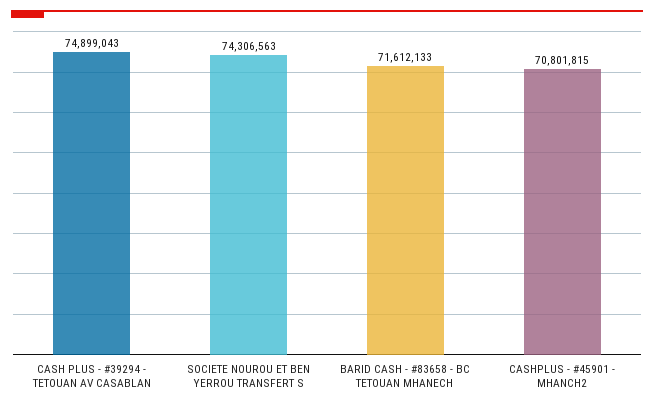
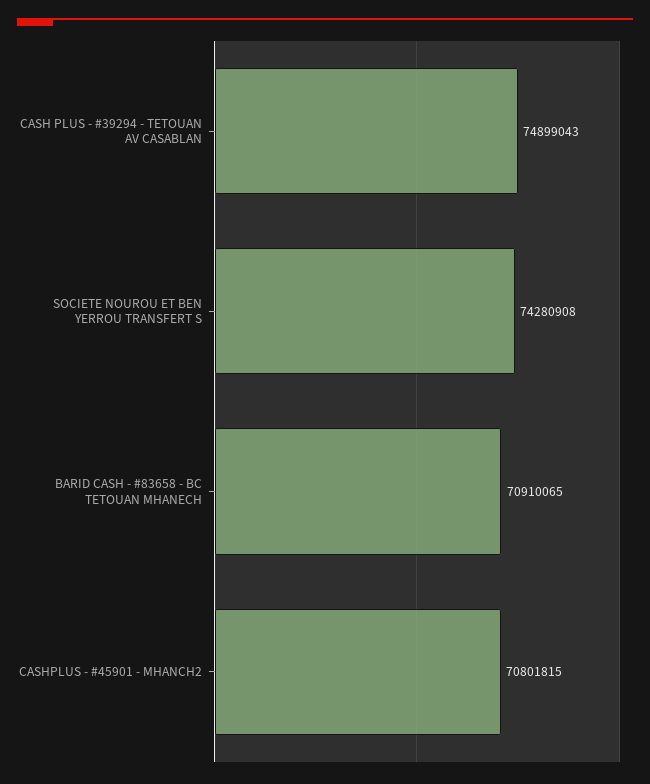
  {
    "CASH PLUS - #39294 - TETOUAN AV CASABLAN": 74899043,
-   "SOCIETE NOUROU ET BEN YERROU TRANSFERT S": 74306563,
+   "SOCIETE NOUROU ET BEN YERROU TRANSFERT S": 74280908,
-   "BARID CASH - #83658 - BC TETOUAN MHANECH": 71612133,
+   "BARID CASH - #83658 - BC TETOUAN MHANECH": 70910065,
    "CASHPLUS - #45901 - MHANCH2": 70801815
  }

